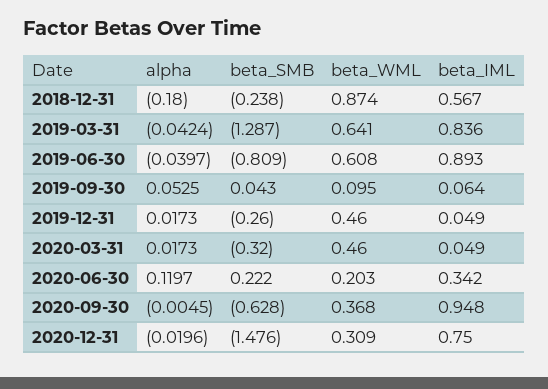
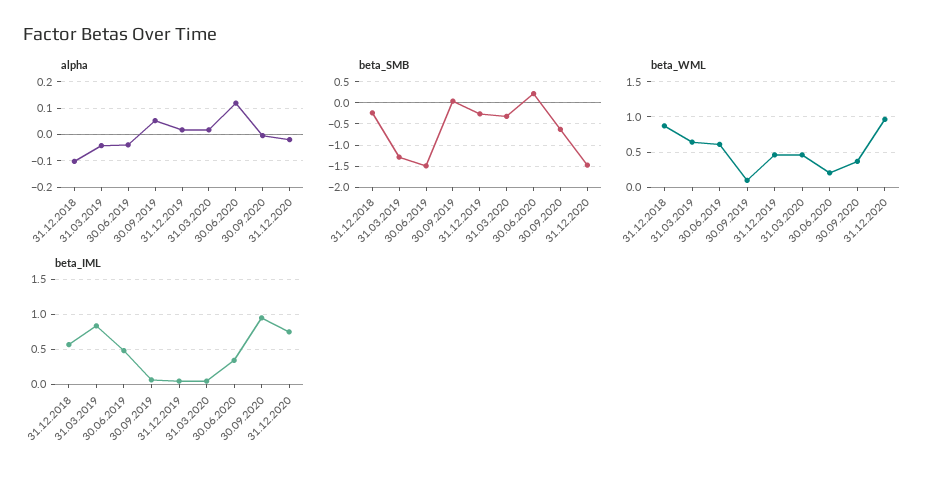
  {
    "alpha": {
-     "2018-12-31": -0.18,
+     "2018-12-31": -0.1,
      "2019-03-31": -0.0424,
      "2019-06-30": -0.0397,
      "2019-09-30": 0.0525,
      "2019-12-31": 0.0173,
      "2020-03-31": 0.0173,
      "2020-06-30": 0.1197,
      "2020-09-30": -0.0045,
      "2020-12-31": -0.0196
    },
    "beta_SMB": {
      "2018-12-31": -0.238,
      "2019-03-31": -1.287,
-     "2019-06-30": -0.809,
+     "2019-06-30": -1.5,
      "2019-09-30": 0.043,
      "2019-12-31": -0.26,
      "2020-03-31": -0.32,
      "2020-06-30": 0.222,
      "2020-09-30": -0.628,
      "2020-12-31": -1.476
    },
    "beta_WML": {
      "2018-12-31": 0.874,
      "2019-03-31": 0.641,
      "2019-06-30": 0.608,
      "2019-09-30": 0.095,
      "2019-12-31": 0.46,
      "2020-03-31": 0.46,
      "2020-06-30": 0.203,
      "2020-09-30": 0.368,
-     "2020-12-31": 0.309
+     "2020-12-31": 1
    },
    "beta_IML": {
      "2018-12-31": 0.567,
      "2019-03-31": 0.836,
-     "2019-06-30": 0.893,
+     "2019-06-30": 0.5,
      "2019-09-30": 0.064,
      "2019-12-31": 0.049,
      "2020-03-31": 0.049,
      "2020-06-30": 0.342,
      "2020-09-30": 0.948,
      "2020-12-31": 0.75
    }
  }

